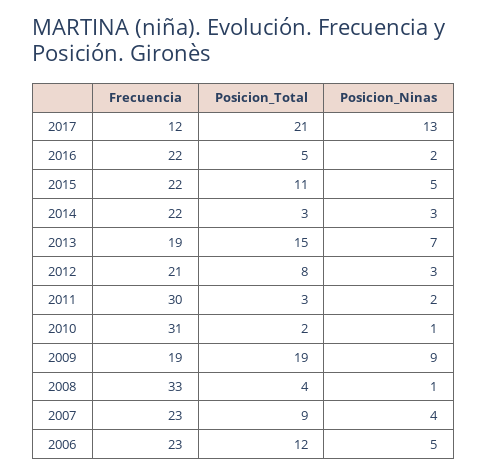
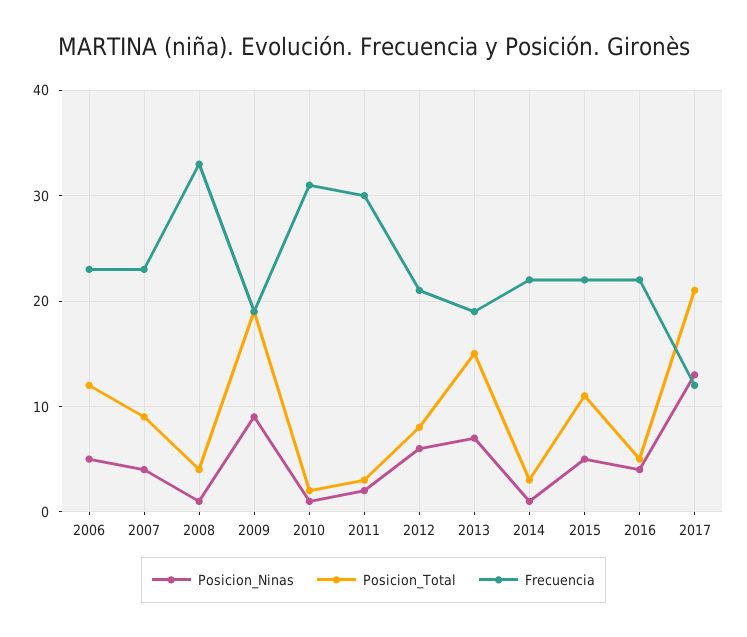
  {
    "Frecuencia": {
      "2017": 12,
      "2016": 22,
      "2015": 22,
      "2014": 22,
      "2013": 19,
      "2012": 21,
      "2011": 30,
      "2010": 31,
      "2009": 19,
      "2008": 33,
      "2007": 23,
      "2006": 23
    },
    "Posicion_Total": {
      "2017": 21,
      "2016": 5,
      "2015": 11,
      "2014": 3,
      "2013": 15,
      "2012": 8,
      "2011": 3,
      "2010": 2,
      "2009": 19,
      "2008": 4,
      "2007": 9,
      "2006": 12
    },
    "Posicion_Ninas": {
      "2017": 13,
-     "2016": 2,
+     "2016": 4,
      "2015": 5,
-     "2014": 3,
+     "2014": 1,
      "2013": 7,
-     "2012": 3,
+     "2012": 6,
      "2011": 2,
      "2010": 1,
      "2009": 9,
      "2008": 1,
      "2007": 4,
      "2006": 5
    }
  }

